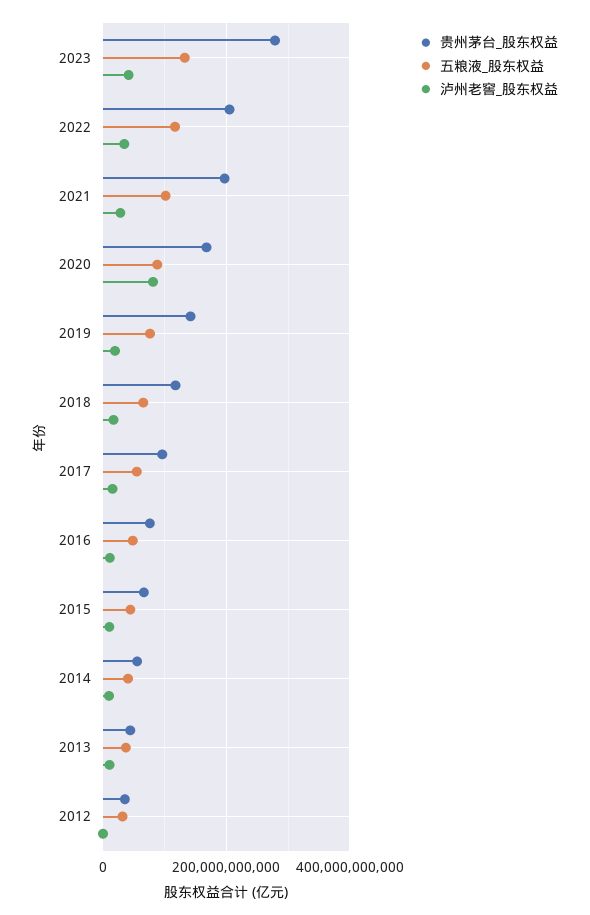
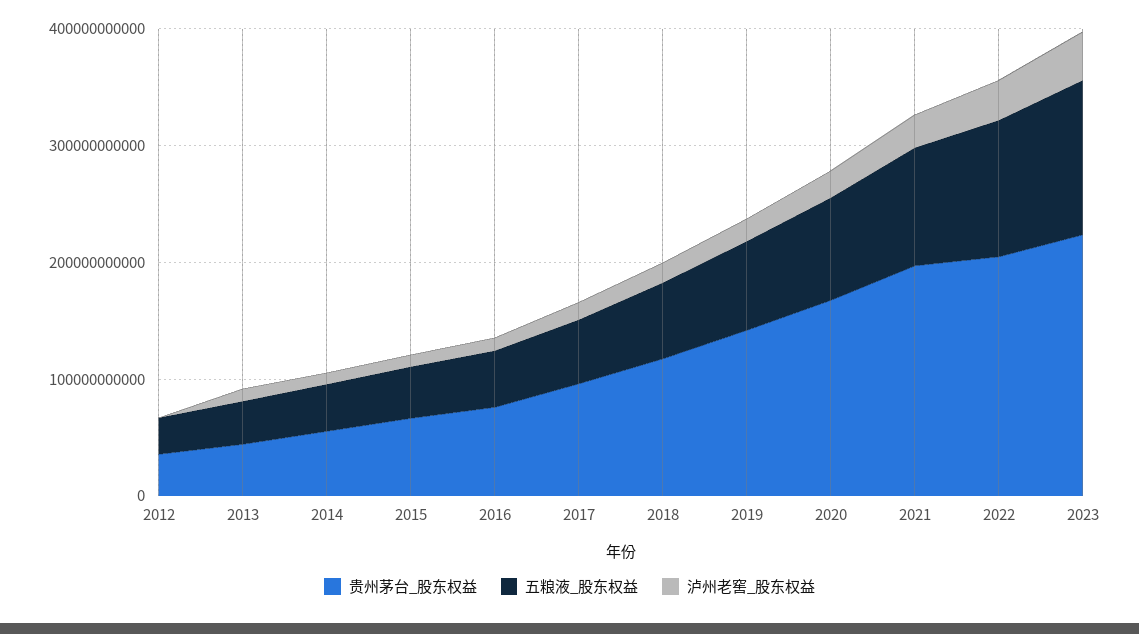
  {
    "贵州茅台_股东权益": {
-     "2023": 280000000000,
+     "2023": 220000000000,
      "2022": 200000000000,
      "2021": 200000000000,
      "2020": 160000000000,
      "2019": 140000000000,
      "2018": 120000000000,
      "2017": 100000000000,
      "2016": 80000000000,
      "2015": 60000000000,
      "2014": 60000000000,
      "2013": 40000000000,
      "2012": 40000000000
    },
    "五粮液_股东权益": {
      "2023": 140000000000,
      "2022": 120000000000,
      "2021": 100000000000,
      "2020": 80000000000,
      "2019": 80000000000,
      "2018": 60000000000,
      "2017": 60000000000,
      "2016": 40000000000,
      "2015": 40000000000,
      "2014": 40000000000,
      "2013": 40000000000,
      "2012": 40000000000
    },
    "泸州老窖_股东权益": {
      "2023": 40000000000,
      "2022": 40000000000,
      "2021": 20000000000,
-     "2020": 80000000000,
+     "2020": 20000000000,
      "2019": 20000000000,
      "2018": 20000000000,
      "2017": 20000000000,
      "2016": 20000000000,
      "2015": 20000000000,
      "2014": 0,
      "2013": 20000000000,
      "2012": 0
    }
  }

